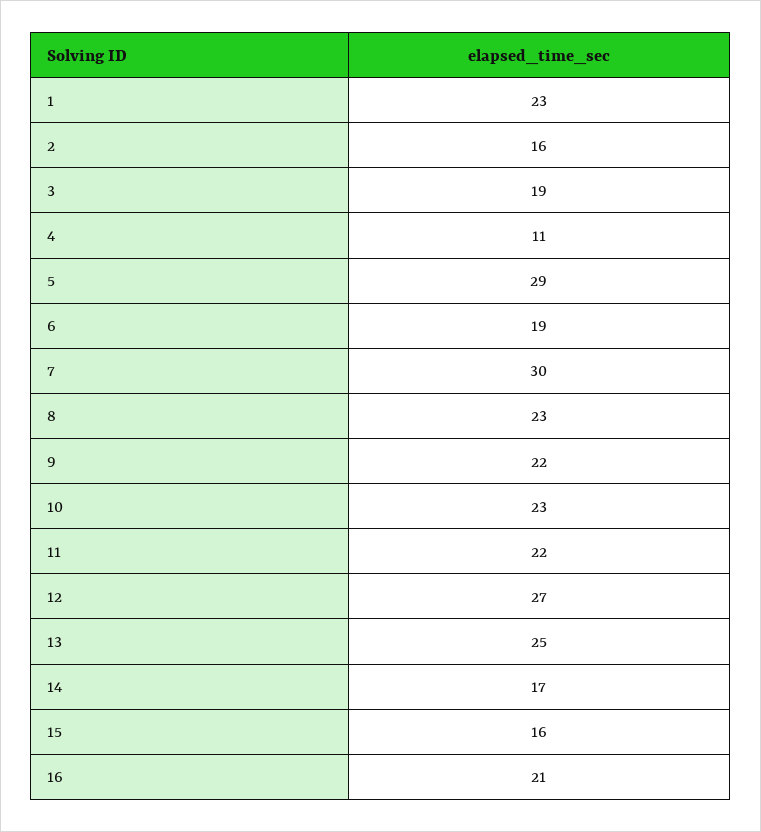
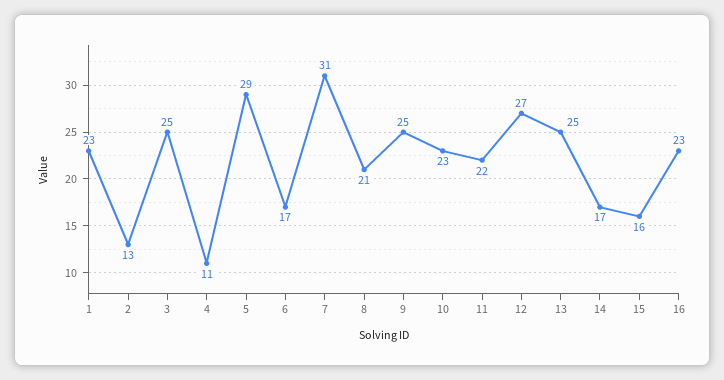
  {
    "1": 23,
-   "2": 16,
+   "2": 13,
-   "3": 19,
+   "3": 25,
    "4": 11,
    "5": 29,
-   "6": 19,
+   "6": 17,
-   "7": 30,
+   "7": 31,
-   "8": 23,
+   "8": 21,
-   "9": 22,
+   "9": 25,
    "10": 23,
    "11": 22,
    "12": 27,
    "13": 25,
    "14": 17,
    "15": 16,
-   "16": 21
+   "16": 23
  }

